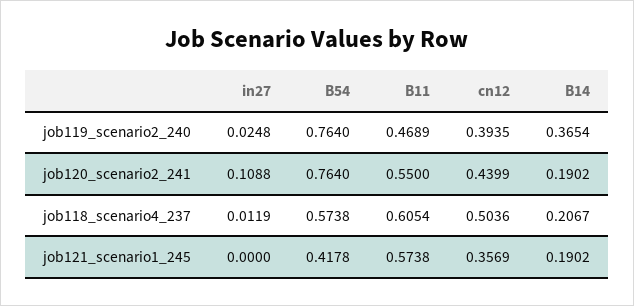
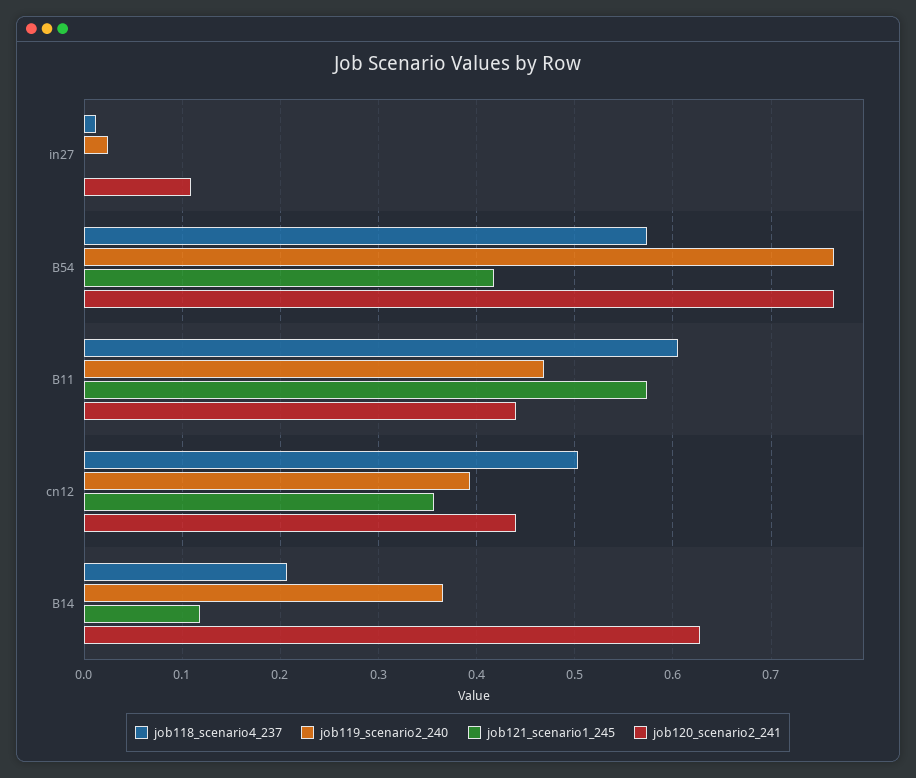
  {
    "job119_scenario2_240": {
      "in27": 0.0248,
      "B54": 0.764,
      "B11": 0.4689,
      "cn12": 0.3935,
      "B14": 0.3654
    },
    "job120_scenario2_241": {
      "in27": 0.1088,
      "B54": 0.764,
-     "B11": 0.55,
+     "B11": 0.44,
      "cn12": 0.4399,
-     "B14": 0.1902
+     "B14": 0.63
    },
    "job118_scenario4_237": {
      "in27": 0.0119,
      "B54": 0.5738,
      "B11": 0.6054,
      "cn12": 0.5036,
      "B14": 0.2067
    },
    "job121_scenario1_245": {
      "in27": 0,
      "B54": 0.4178,
      "B11": 0.5738,
      "cn12": 0.3569,
-     "B14": 0.1902
+     "B14": 0.12
    }
  }

